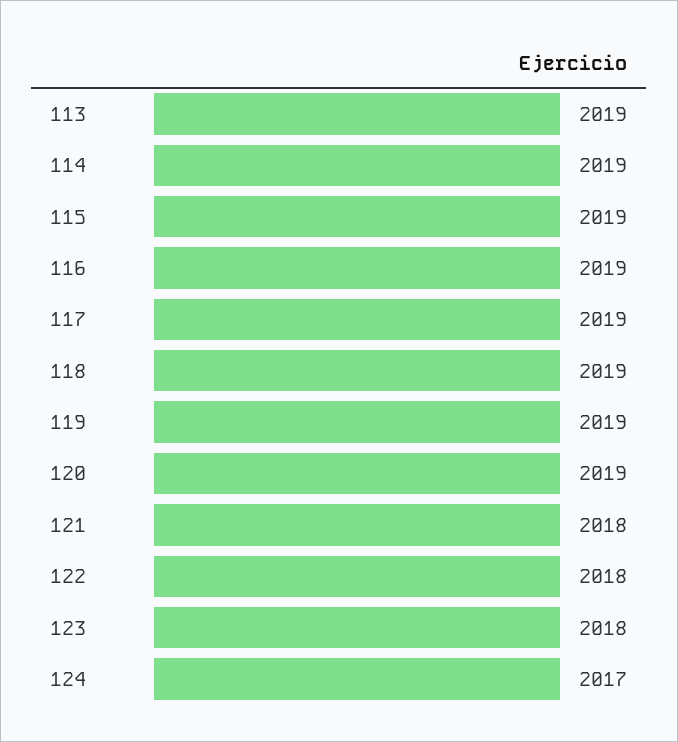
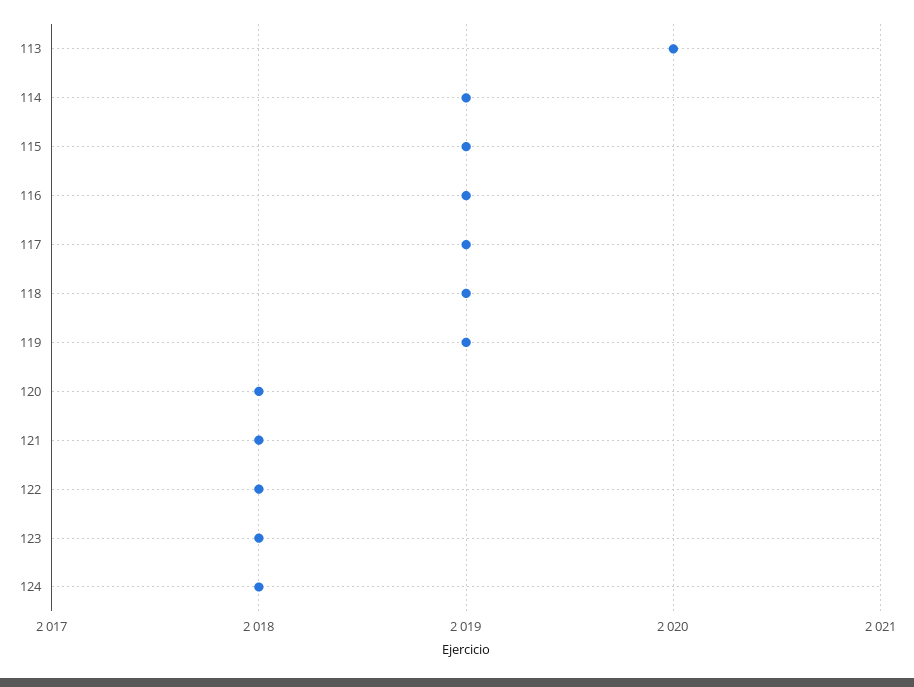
  {
-   "113": 2019,
+   "113": 2020,
    "114": 2019,
    "115": 2019,
    "116": 2019,
    "117": 2019,
    "118": 2019,
    "119": 2019,
-   "120": 2019,
+   "120": 2018,
    "121": 2018,
    "122": 2018,
    "123": 2018,
-   "124": 2017
+   "124": 2018
  }

